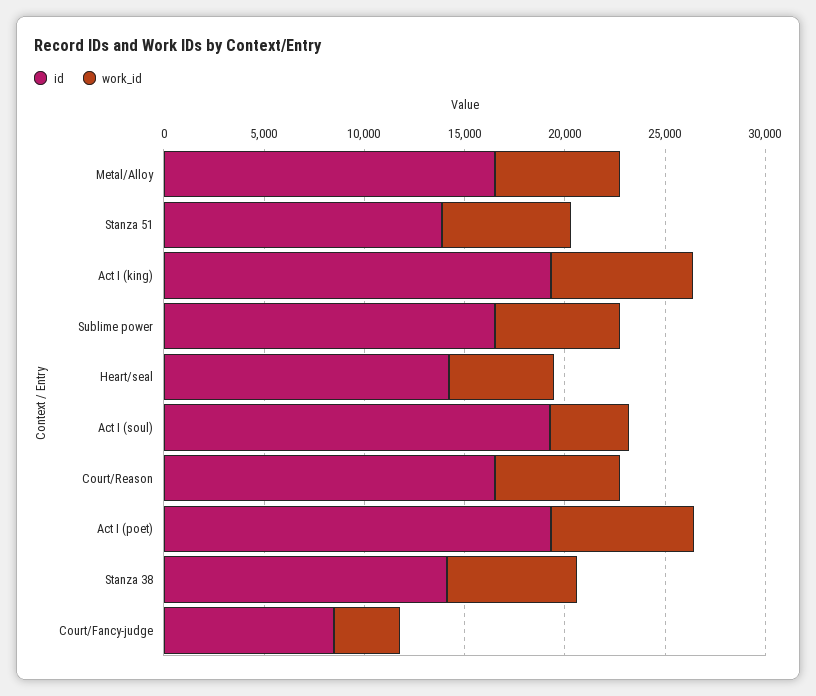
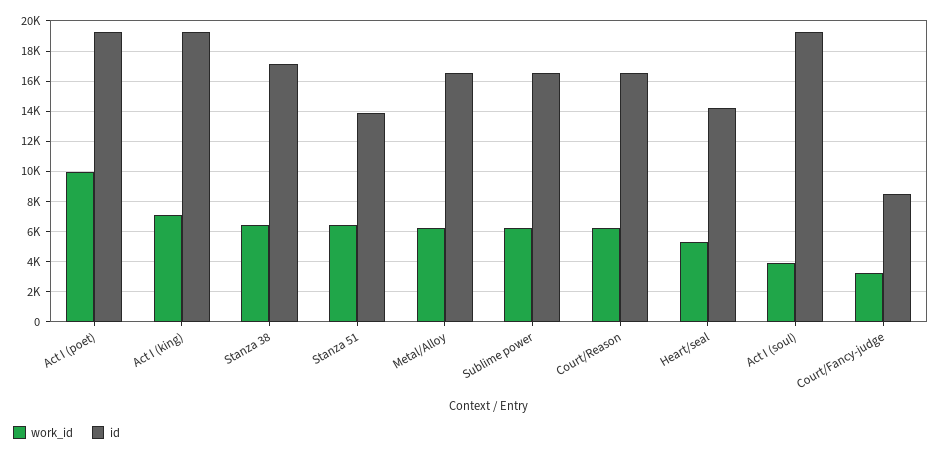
  {
    "id": {
      "Metal/Alloy": 16500,
      "Stanza 51": 14000,
      "Act I (king)": 19500,
      "Sublime power": 16500,
      "Heart/seal": 14000,
      "Act I (soul)": 19500,
      "Court/Reason": 16500,
      "Act I (poet)": 19500,
-     "Stanza 38": 14000,
+     "Stanza 38": 17000,
      "Court/Fancy-judge": 8500
    },
    "work_id": {
      "Metal/Alloy": 6000,
      "Stanza 51": 6500,
      "Act I (king)": 7000,
      "Sublime power": 6000,
      "Heart/seal": 5500,
      "Act I (soul)": 4000,
      "Court/Reason": 6000,
-     "Act I (poet)": 7000,
+     "Act I (poet)": 10000,
      "Stanza 38": 6500,
      "Court/Fancy-judge": 3500
    }
  }

